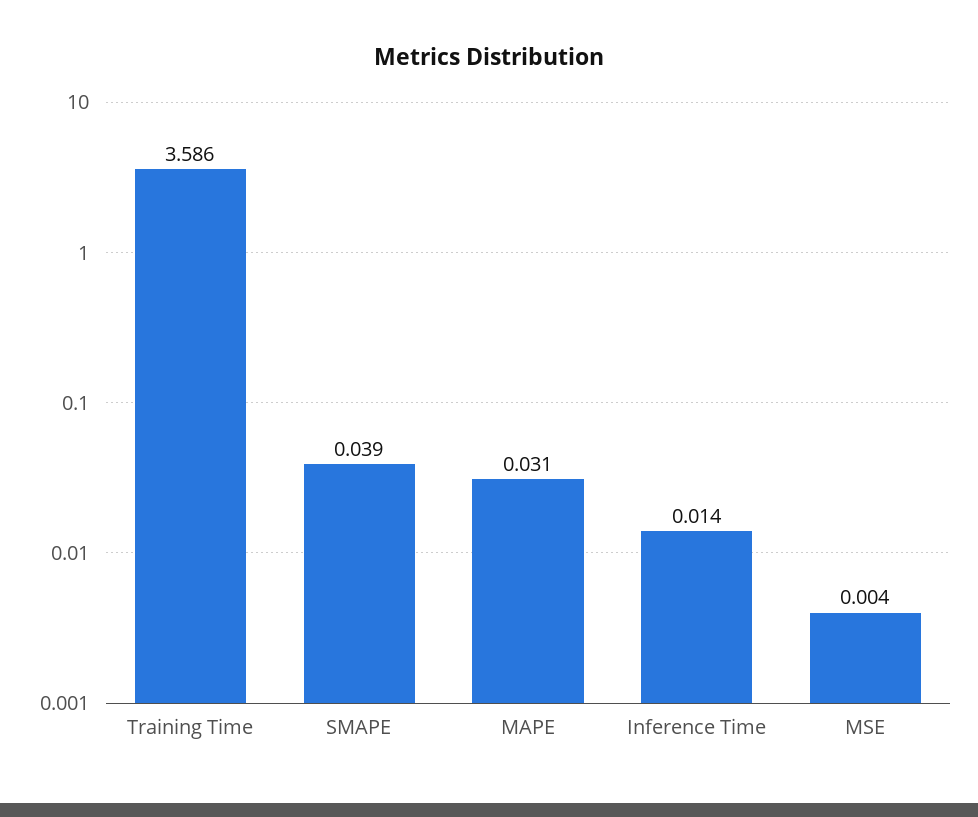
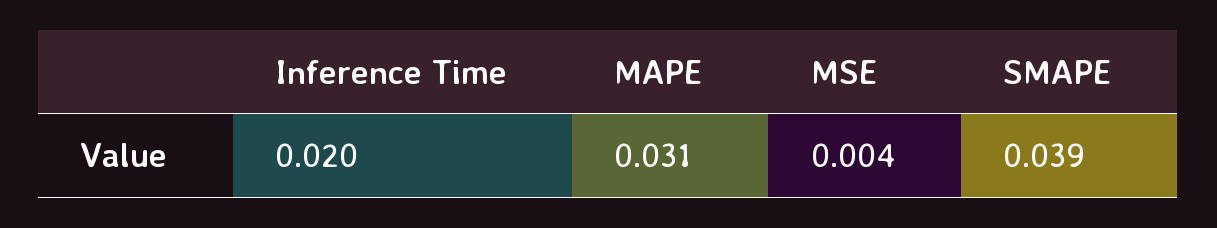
  {
-   "Training Time": 3.586,
    "SMAPE": 0.039,
    "MAPE": 0.031,
-   "Inference Time": 0.014,
+   "Inference Time": 0.02,
    "MSE": 0.004
  }

